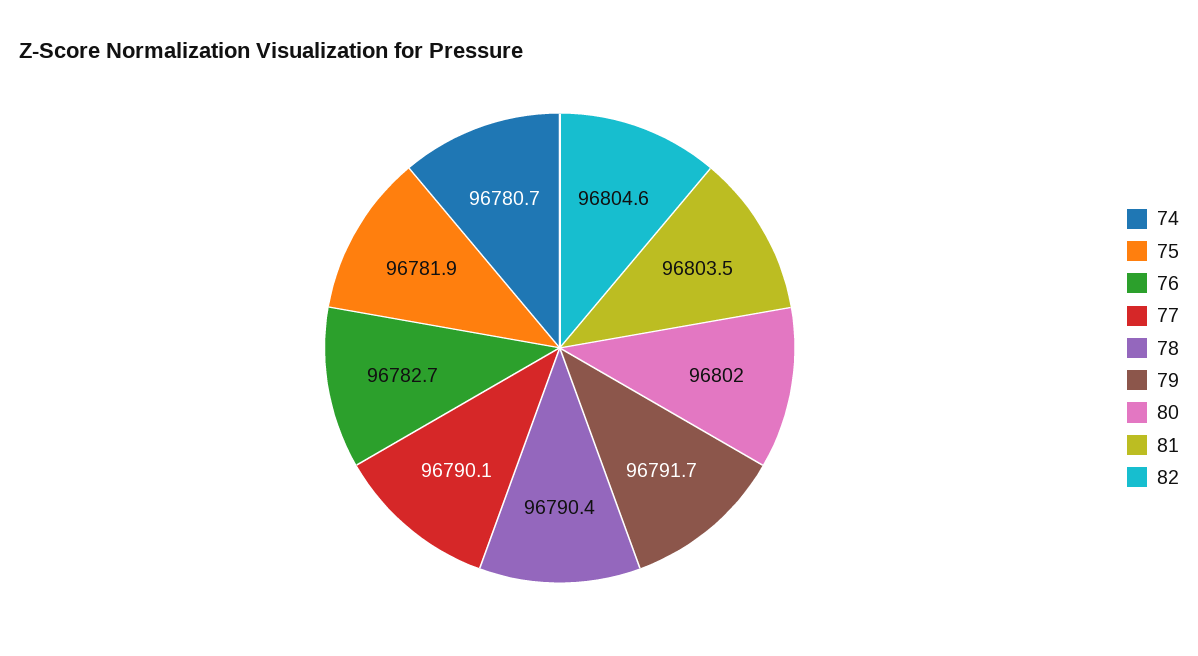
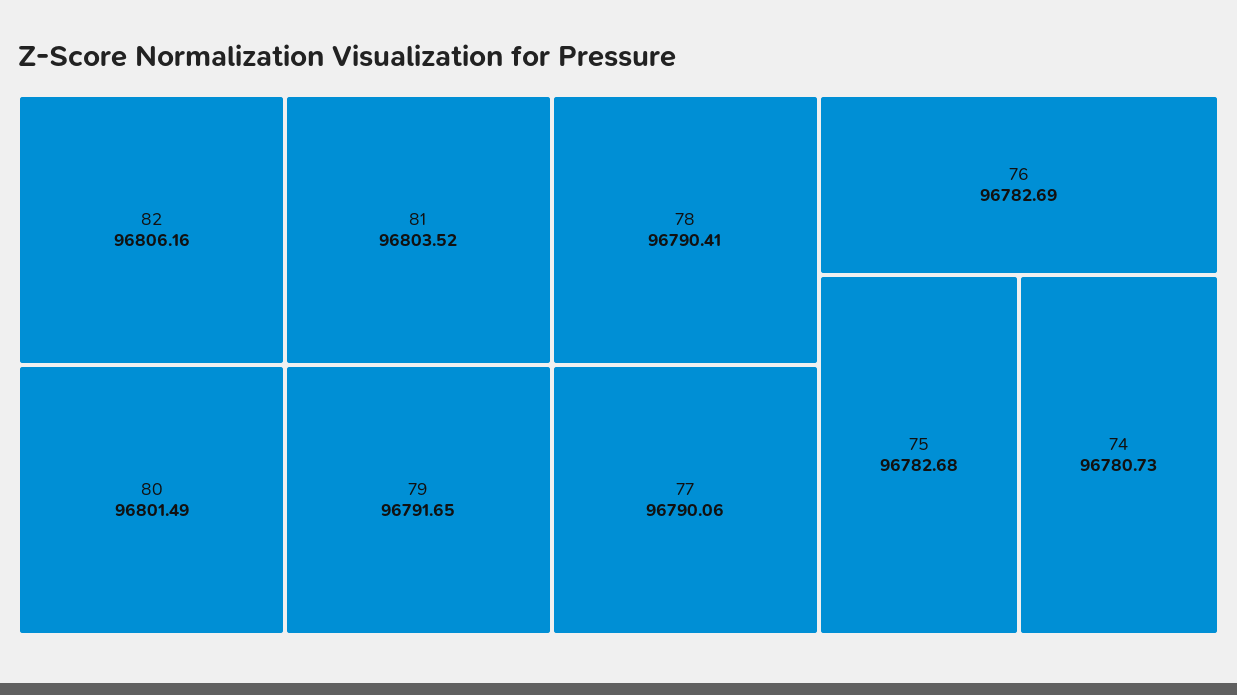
  {
    "74": 96780.73,
-   "75": 96781.9,
+   "75": 96782.68,
    "76": 96782.69,
    "77": 96790.06,
    "78": 96790.41,
    "79": 96791.65,
-   "80": 96802,
+   "80": 96801.49,
    "81": 96803.52,
-   "82": 96804.6
+   "82": 96806.16
  }

